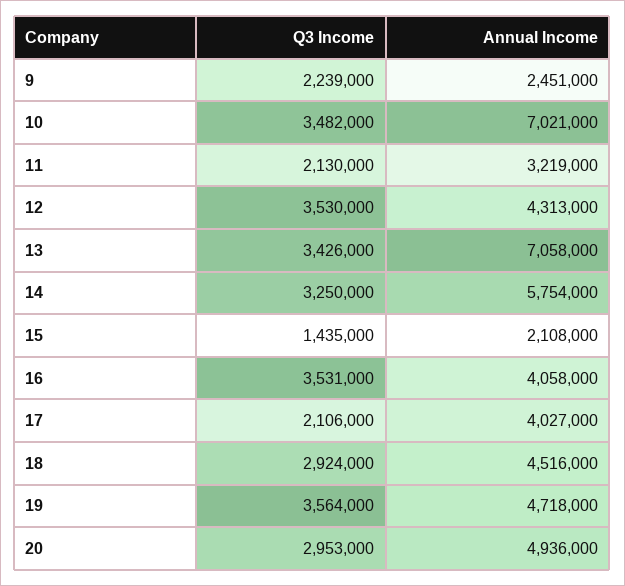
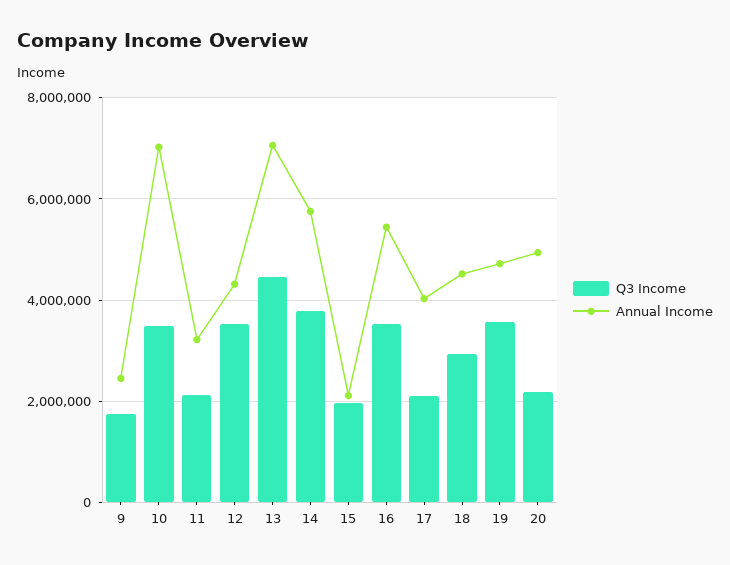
  {
    "Q3 Income": {
-     "9": 2239000,
+     "9": 1800000,
      "10": 3482000,
      "11": 2130000,
      "12": 3530000,
-     "13": 3426000,
+     "13": 4400000,
-     "14": 3250000,
+     "14": 3800000,
-     "15": 1435000,
+     "15": 2000000,
      "16": 3531000,
      "17": 2106000,
      "18": 2924000,
      "19": 3564000,
-     "20": 2953000
+     "20": 2200000
    },
    "Annual Income": {
      "9": 2451000,
      "10": 7021000,
      "11": 3219000,
      "12": 4313000,
      "13": 7058000,
      "14": 5754000,
      "15": 2108000,
-     "16": 4058000,
+     "16": 5400000,
      "17": 4027000,
      "18": 4516000,
      "19": 4718000,
      "20": 4936000
    }
  }

